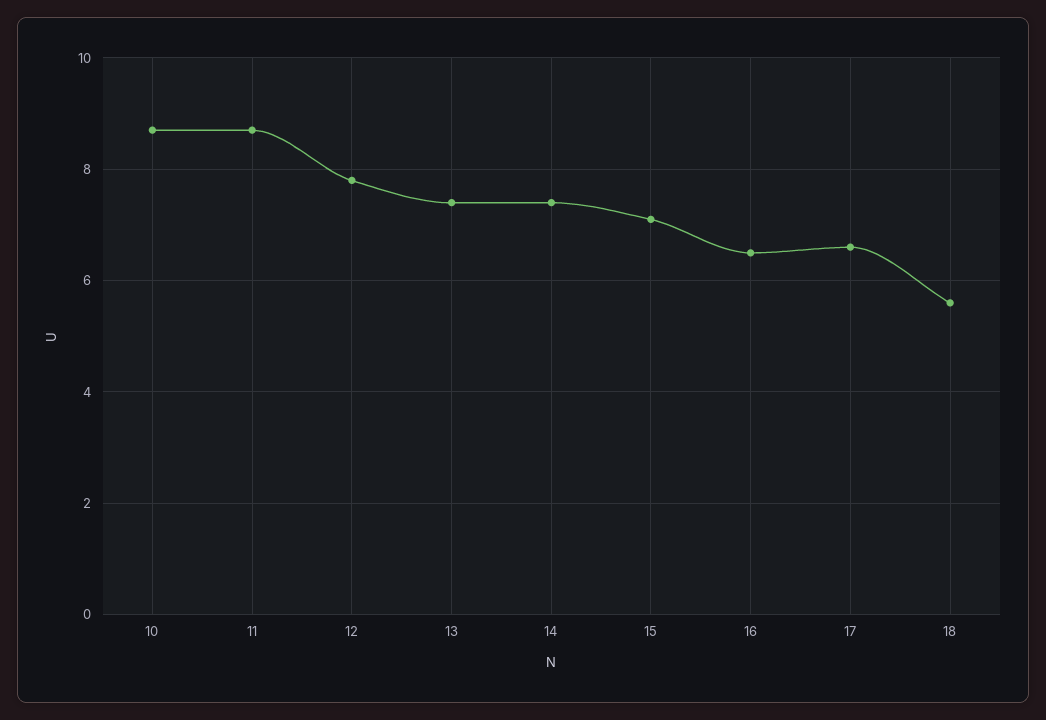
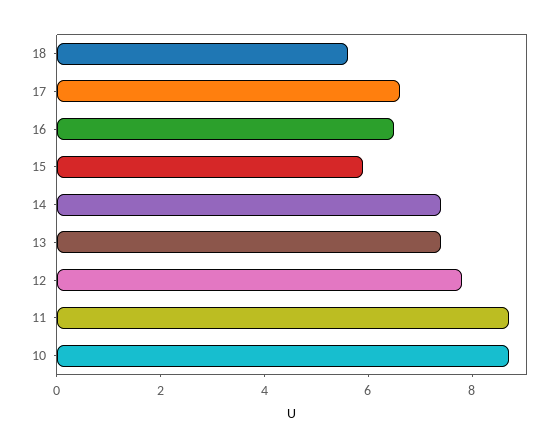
  {
    "10": 8.5,
    "11": 8.5,
    "12": 8,
    "13": 7.5,
    "14": 7.5,
-   "15": 7,
+   "15": 6,
    "16": 6.5,
    "17": 6.5,
    "18": 5.5
  }

